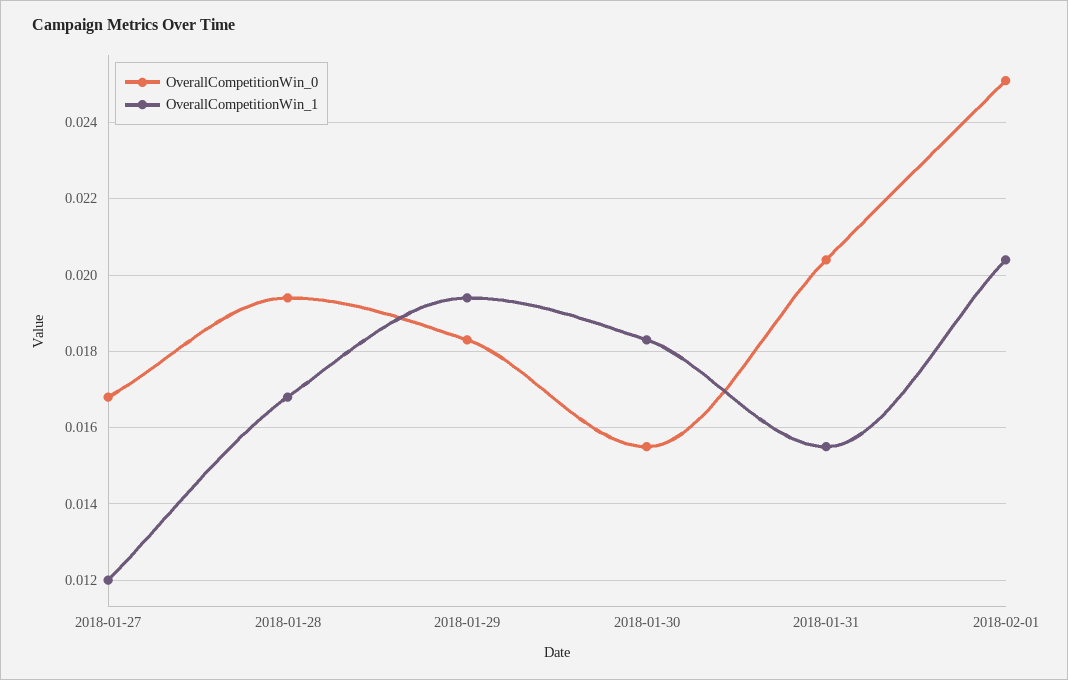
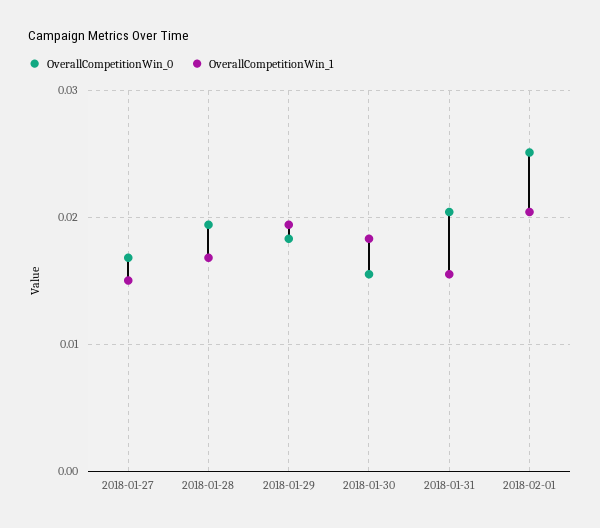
  {
    "OverallCompetitionWin_0": {
      "2018-01-27": 0.017,
      "2018-01-28": 0.0195,
      "2018-01-29": 0.0185,
      "2018-01-30": 0.0155,
      "2018-01-31": 0.0205,
      "2018-02-01": 0.025
    },
    "OverallCompetitionWin_1": {
-     "2018-01-27": 0.012,
+     "2018-01-27": 0.015,
      "2018-01-28": 0.017,
      "2018-01-29": 0.0195,
      "2018-01-30": 0.0185,
      "2018-01-31": 0.0155,
      "2018-02-01": 0.0205
    }
  }

